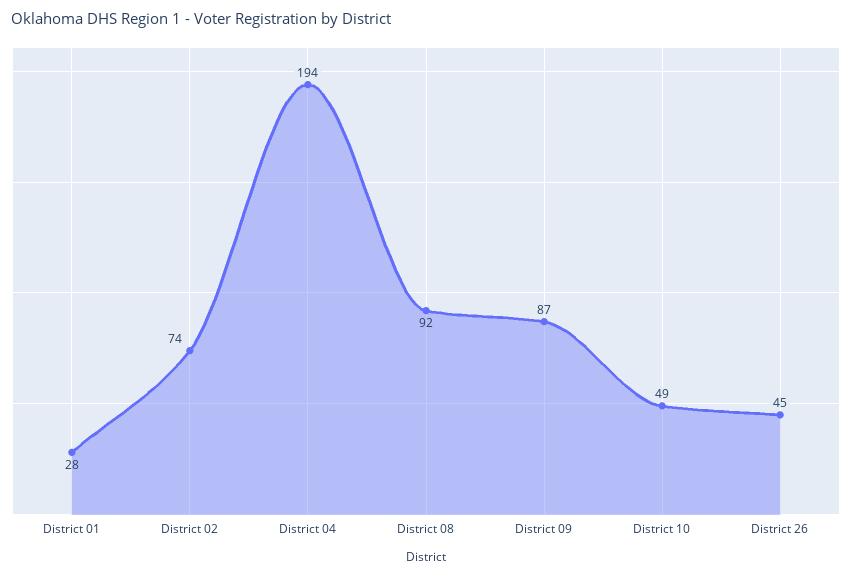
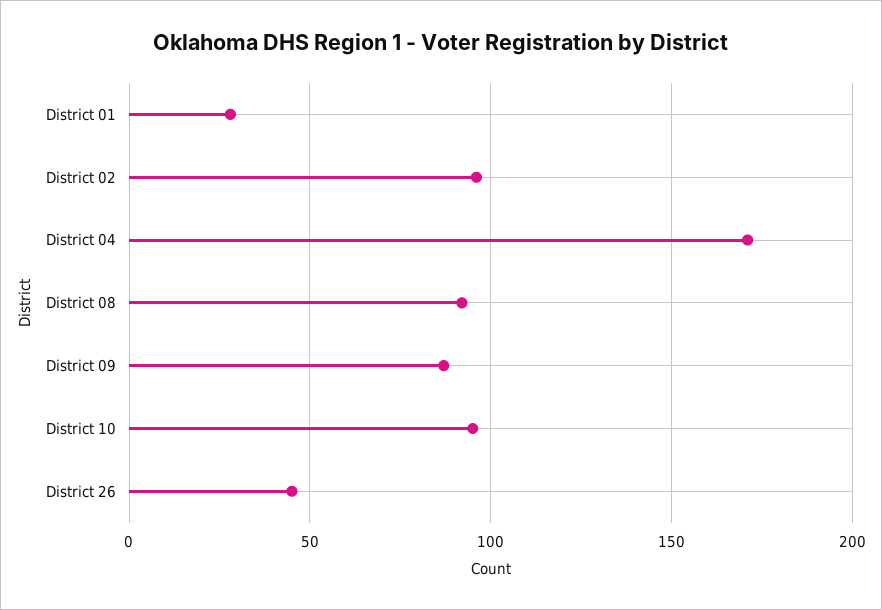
  {
    "District 01": 28,
-   "District 02": 74,
+   "District 02": 95,
-   "District 04": 194,
+   "District 04": 170,
    "District 08": 92,
    "District 09": 87,
-   "District 10": 49,
+   "District 10": 95,
    "District 26": 45
  }

